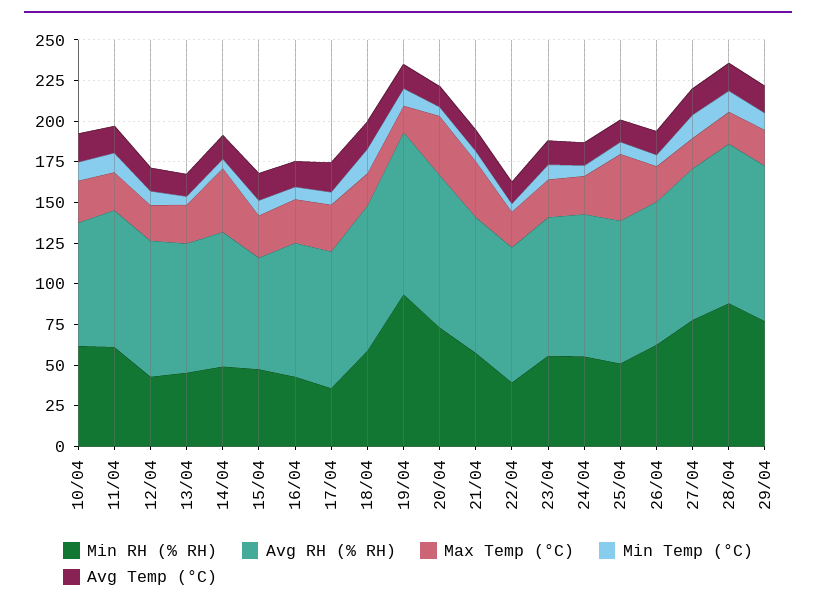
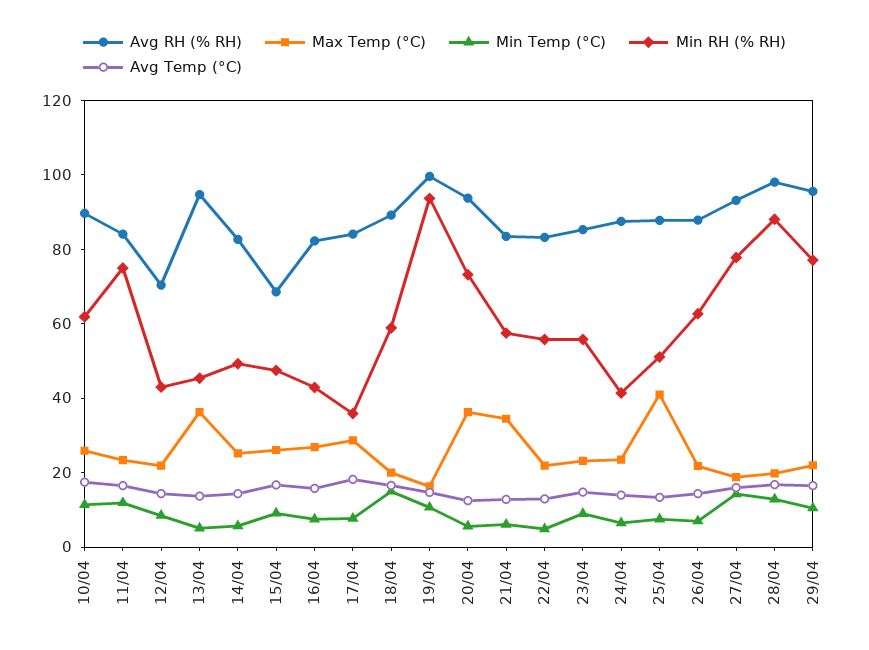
  {
    "Min RH (% RH)": {
      "10/04": 60,
-     "11/04": 60,
+     "11/04": 75,
      "12/04": 45,
      "13/04": 45,
      "14/04": 50,
      "15/04": 50,
      "16/04": 45,
      "17/04": 35,
      "18/04": 60,
      "19/04": 95,
      "20/04": 75,
      "21/04": 60,
-     "22/04": 40,
+     "22/04": 55,
      "23/04": 55,
-     "24/04": 55,
+     "24/04": 40,
      "25/04": 50,
      "26/04": 65,
      "27/04": 80,
      "28/04": 90,
      "29/04": 75
    },
    "Avg RH (% RH)": {
-     "10/04": 75,
+     "10/04": 90,
      "11/04": 85,
-     "12/04": 85,
+     "12/04": 70,
-     "13/04": 80,
+     "13/04": 95,
      "14/04": 85,
      "15/04": 70,
      "16/04": 80,
      "17/04": 85,
      "18/04": 90,
      "19/04": 100,
      "20/04": 95,
      "21/04": 85,
      "22/04": 85,
      "23/04": 85,
      "24/04": 90,
      "25/04": 90,
      "26/04": 90,
      "27/04": 95,
      "28/04": 100,
      "29/04": 95
    },
    "Max Temp (°C)": {
      "10/04": 25,
      "11/04": 25,
      "12/04": 20,
-     "13/04": 25,
+     "13/04": 35,
-     "14/04": 40,
+     "14/04": 25,
      "15/04": 25,
      "16/04": 25,
      "17/04": 30,
      "18/04": 20,
      "19/04": 15,
      "20/04": 35,
      "21/04": 35,
      "22/04": 20,
      "23/04": 25,
      "24/04": 25,
      "25/04": 40,
      "26/04": 20,
      "27/04": 20,
      "28/04": 20,
      "29/04": 20
    },
    "Min Temp (°C)": {
      "10/04": 10,
      "11/04": 10,
      "12/04": 10,
      "13/04": 5,
      "14/04": 5,
      "15/04": 10,
      "16/04": 10,
      "17/04": 10,
      "18/04": 15,
      "19/04": 10,
      "20/04": 5,
      "21/04": 5,
      "22/04": 5,
      "23/04": 10,
      "24/04": 5,
      "25/04": 10,
      "26/04": 5,
      "27/04": 15,
      "28/04": 15,
      "29/04": 10
    },
    "Avg Temp (°C)": {
      "10/04": 20,
      "11/04": 15,
      "12/04": 15,
      "13/04": 15,
      "14/04": 15,
      "15/04": 15,
      "16/04": 15,
      "17/04": 20,
      "18/04": 15,
      "19/04": 15,
      "20/04": 15,
      "21/04": 15,
      "22/04": 15,
      "23/04": 15,
      "24/04": 15,
      "25/04": 15,
      "26/04": 15,
      "27/04": 15,
      "28/04": 15,
      "29/04": 15
    }
  }

